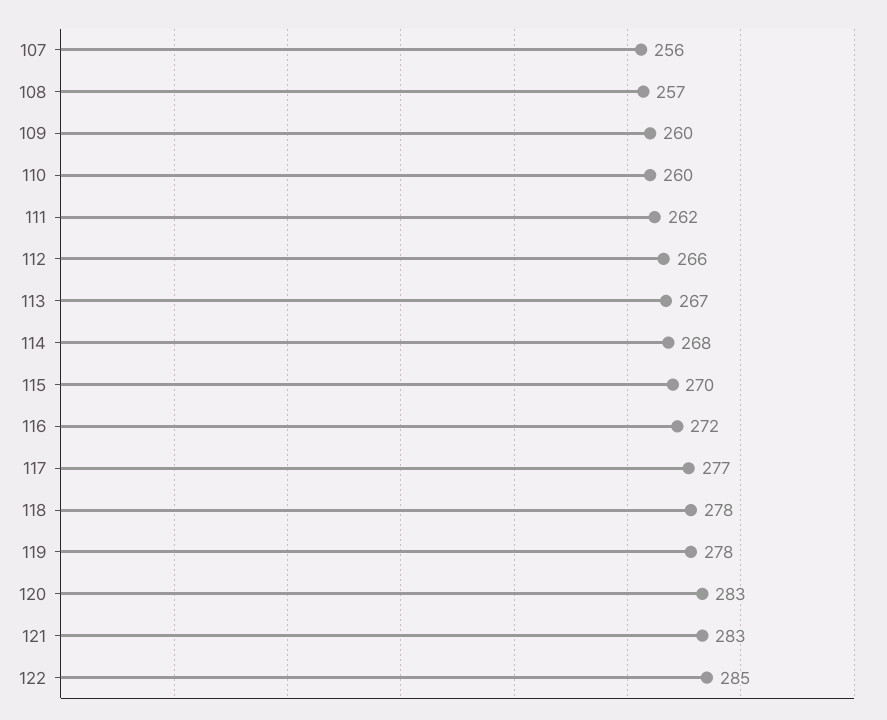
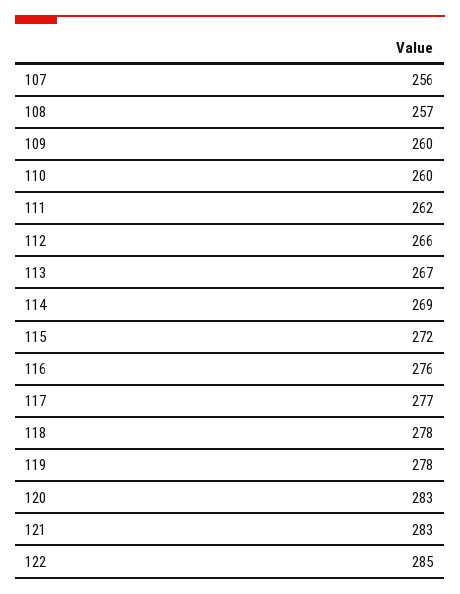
  {
    "107": 256,
    "108": 257,
    "109": 260,
    "110": 260,
    "111": 262,
    "112": 266,
    "113": 267,
-   "114": 268,
+   "114": 269,
-   "115": 270,
+   "115": 272,
-   "116": 272,
+   "116": 276,
    "117": 277,
    "118": 278,
    "119": 278,
    "120": 283,
    "121": 283,
    "122": 285
  }

